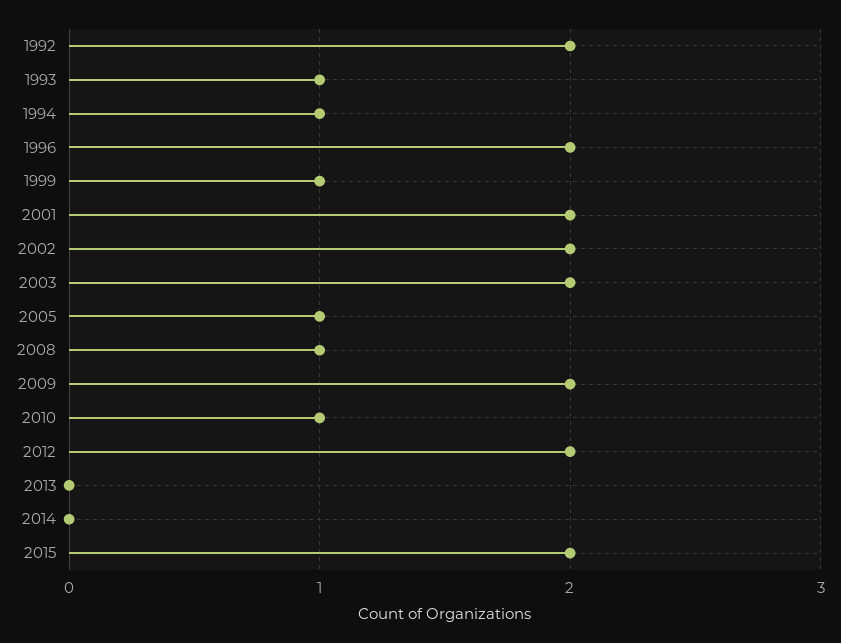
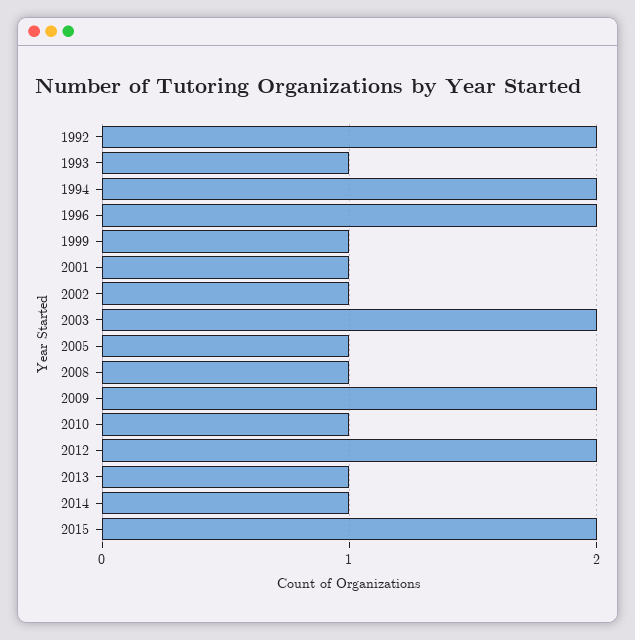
  {
    "1992": 2,
    "1993": 1,
-   "1994": 1,
+   "1994": 2,
    "1996": 2,
    "1999": 1,
-   "2001": 2,
+   "2001": 1,
-   "2002": 2,
+   "2002": 1,
    "2003": 2,
    "2005": 1,
    "2008": 1,
    "2009": 2,
    "2010": 1,
    "2012": 2,
-   "2013": 0,
+   "2013": 1,
-   "2014": 0,
+   "2014": 1,
    "2015": 2
  }

